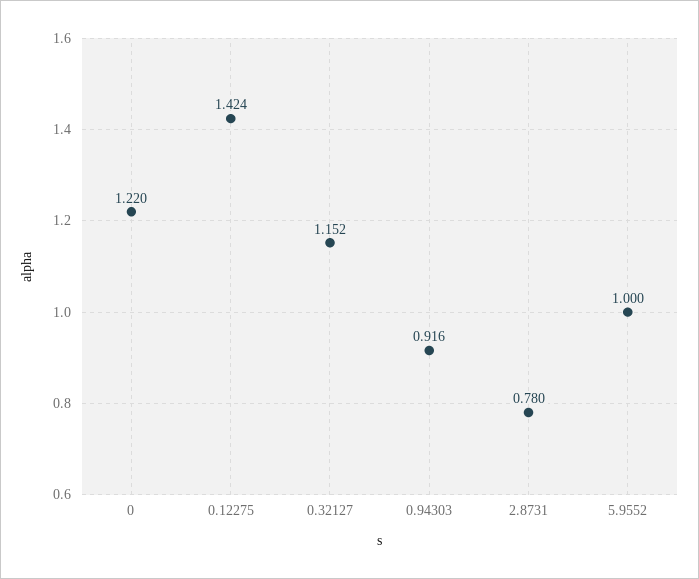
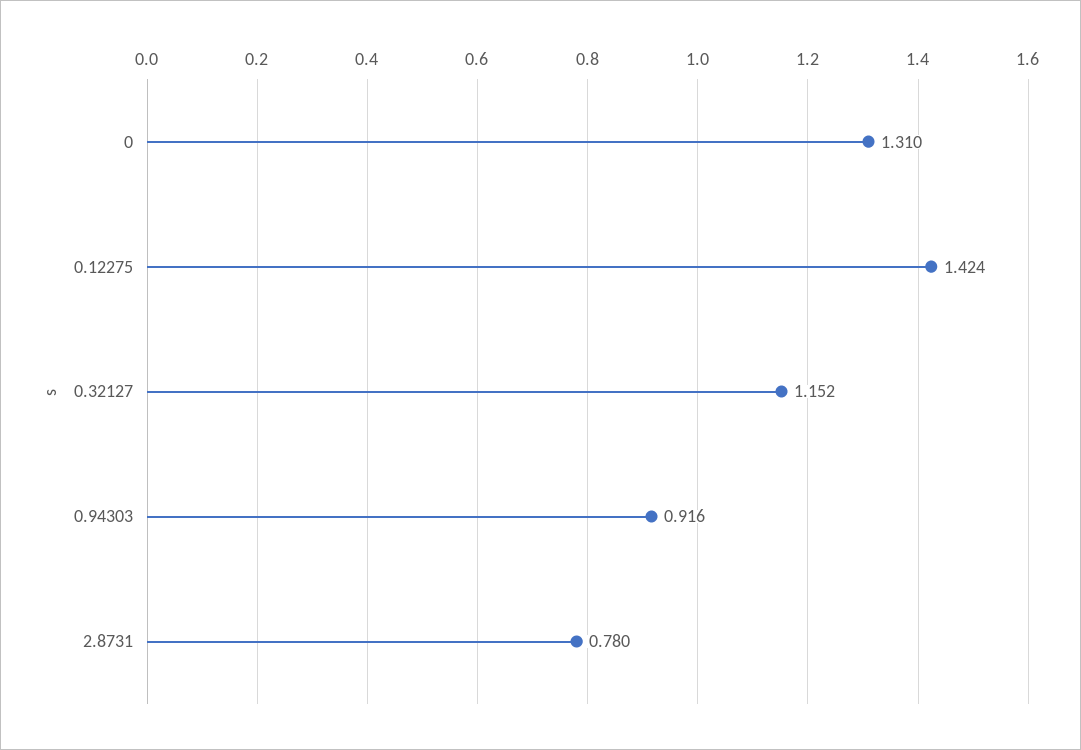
  {
-   "0": 1.22,
+   "0": 1.31,
    "0.12275": 1.424,
    "0.32127": 1.152,
    "0.94303": 0.916,
-   "2.8731": 0.78,
+   "2.8731": 0.78
-   "5.9552": 1
  }

